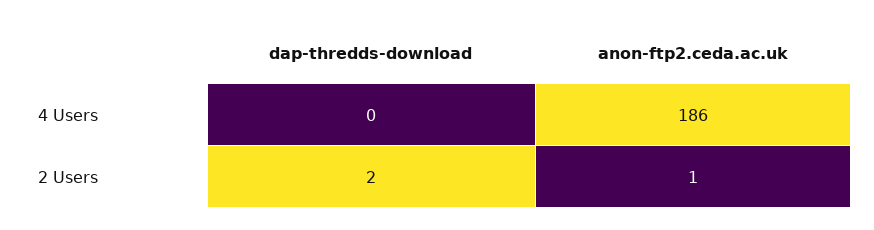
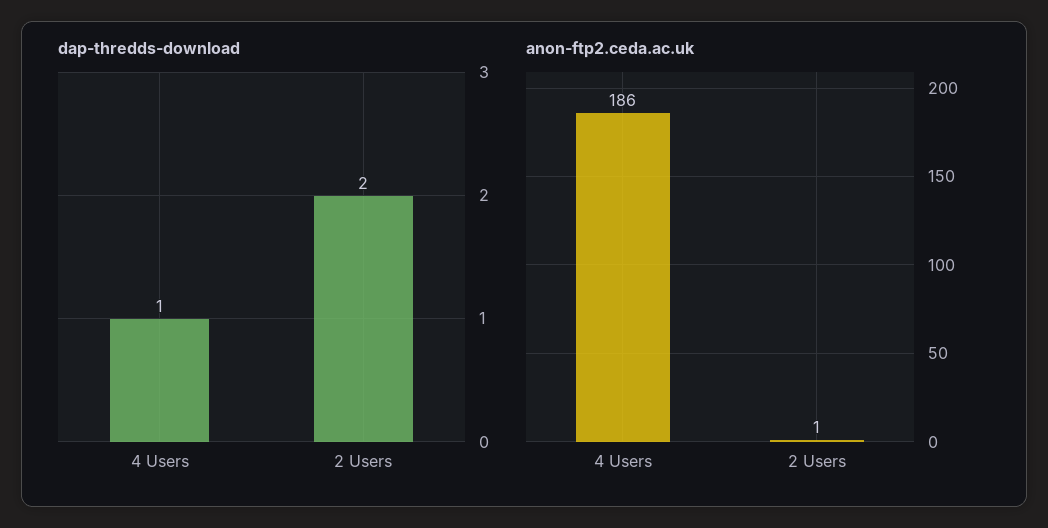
  {
    "dap-thredds-download": {
-     "4 Users": 0,
+     "4 Users": 1,
      "2 Users": 2
    },
    "anon-ftp2.ceda.ac.uk": {
      "4 Users": 186,
      "2 Users": 1
    }
  }

